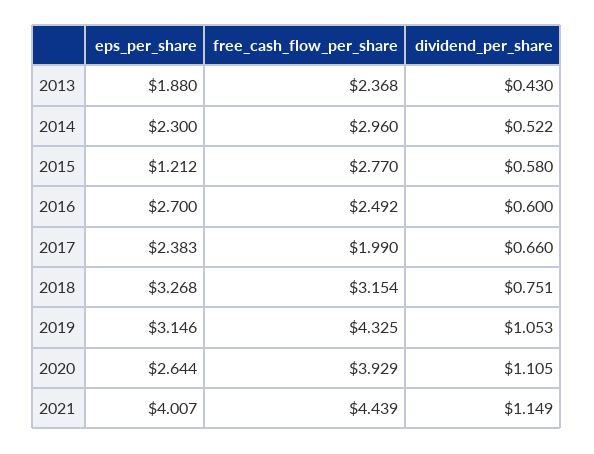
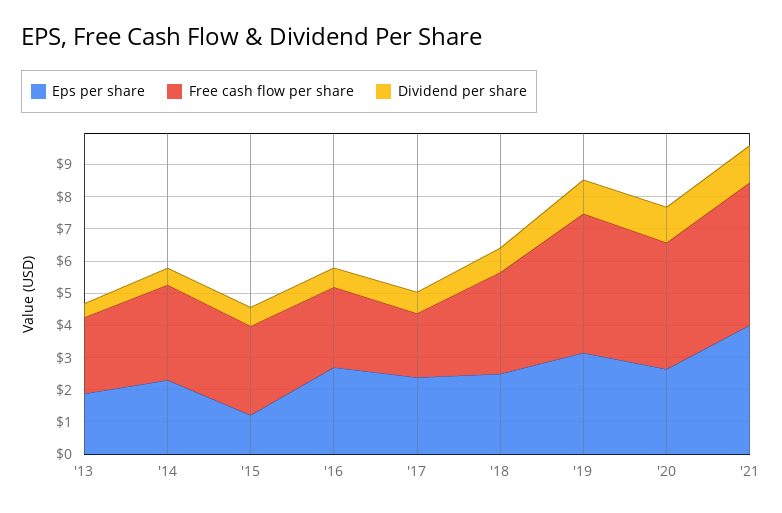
  {
    "eps_per_share": {
      "2013": 1.88,
      "2014": 2.3,
      "2015": 1.212,
      "2016": 2.7,
      "2017": 2.383,
-     "2018": 3.268,
+     "2018": 2.5,
      "2019": 3.146,
      "2020": 2.644,
      "2021": 4.007
    },
    "free_cash_flow_per_share": {
      "2013": 2.368,
      "2014": 2.96,
      "2015": 2.77,
      "2016": 2.492,
      "2017": 1.99,
      "2018": 3.154,
      "2019": 4.325,
      "2020": 3.929,
      "2021": 4.439
    },
    "dividend_per_share": {
      "2013": 0.43,
      "2014": 0.522,
      "2015": 0.58,
      "2016": 0.6,
      "2017": 0.66,
      "2018": 0.751,
      "2019": 1.053,
      "2020": 1.105,
      "2021": 1.149
    }
  }

